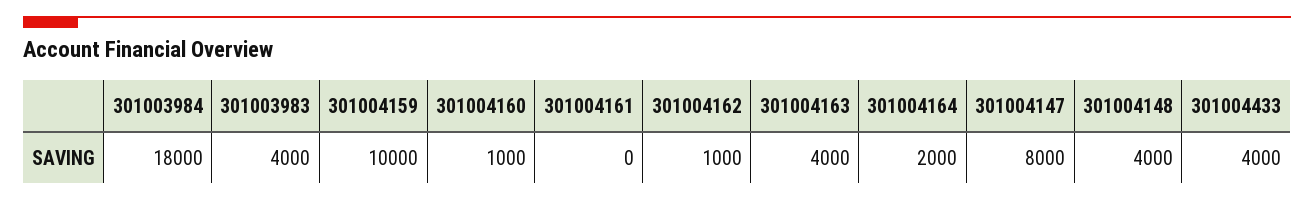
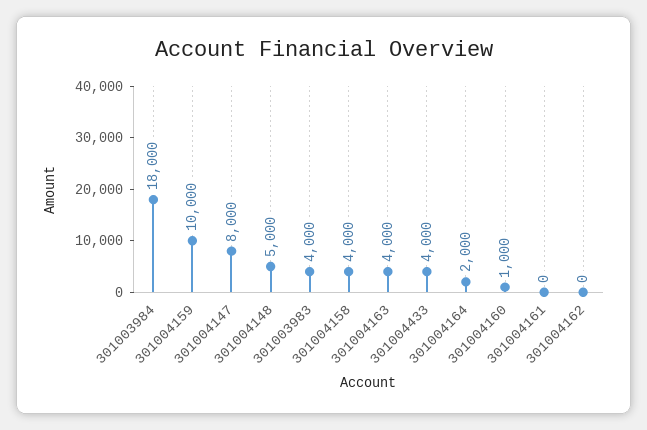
  {
    "301003984": 18000,
    "301003983": 4000,
    "301004159": 10000,
    "301004160": 1000,
    "301004161": 0,
-   "301004162": 1000,
+   "301004162": 0,
    "301004163": 4000,
    "301004164": 2000,
    "301004147": 8000,
-   "301004148": 4000,
+   "301004148": 5000,
-   "301004433": 4000
+   "301004433": 4000,
+   "301004158": 4000
  }

